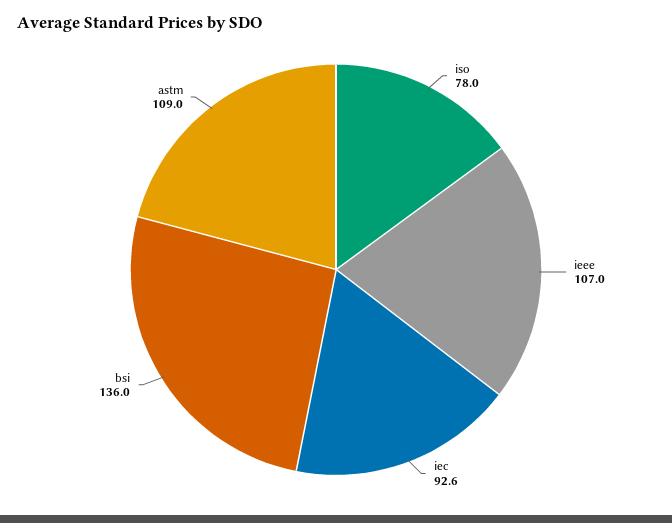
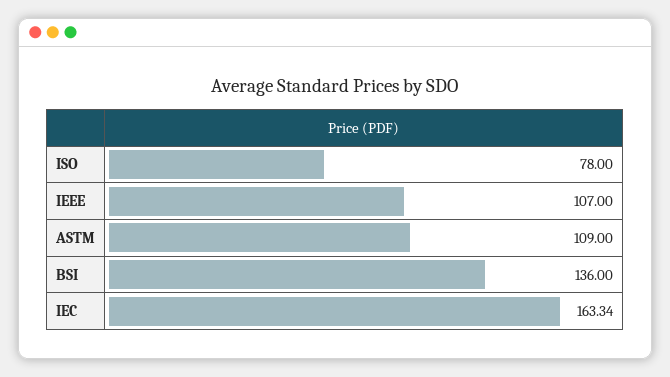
  {
    "iso": 78,
    "ieee": 107,
-   "iec": 92.6,
+   "iec": 163.34,
    "bsi": 136,
    "astm": 109
  }

